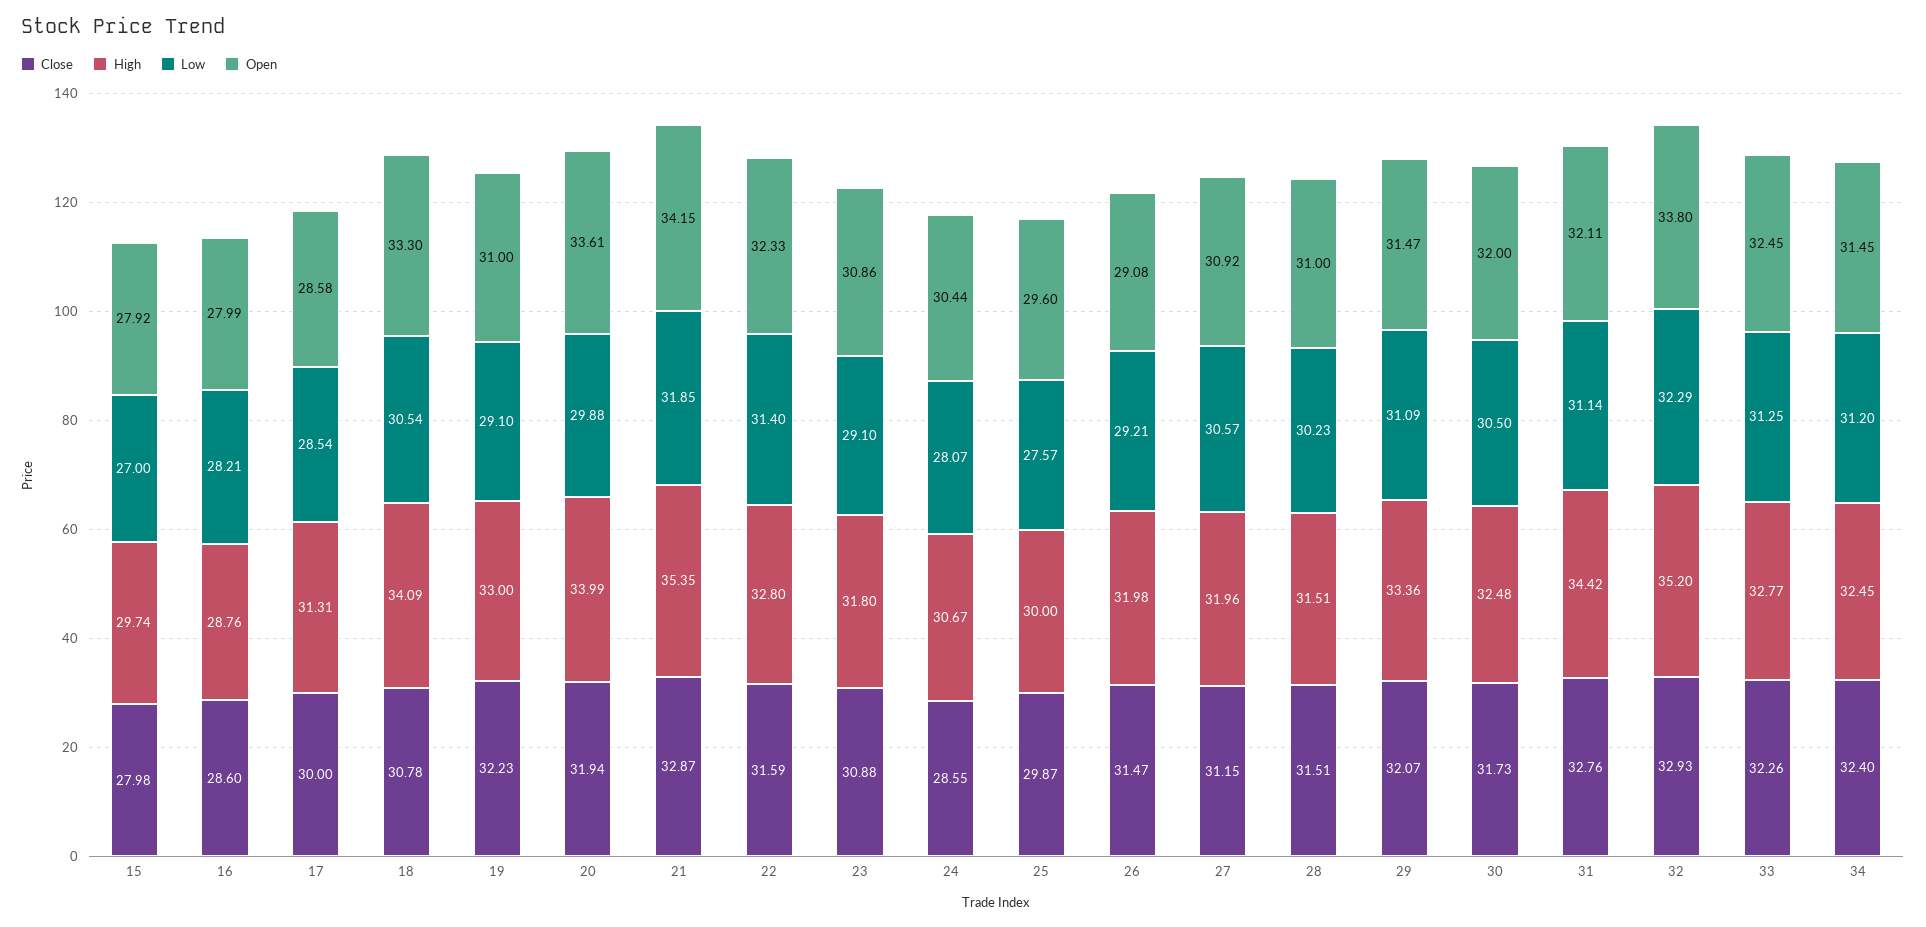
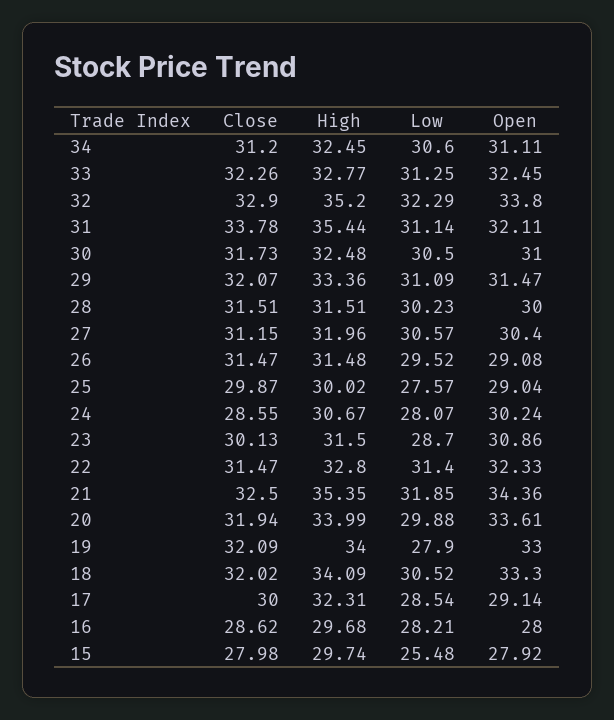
  {
    "Close": {
      "15": 27.98,
-     "16": 28.6,
+     "16": 28.62,
      "17": 30,
-     "18": 30.78,
+     "18": 32.02,
-     "19": 32.23,
+     "19": 32.09,
      "20": 31.94,
-     "21": 32.87,
+     "21": 32.5,
-     "22": 31.59,
+     "22": 31.47,
-     "23": 30.88,
+     "23": 30.13,
      "24": 28.55,
      "25": 29.87,
      "26": 31.47,
      "27": 31.15,
      "28": 31.51,
      "29": 32.07,
      "30": 31.73,
-     "31": 32.76,
+     "31": 33.78,
-     "32": 32.93,
+     "32": 32.9,
      "33": 32.26,
-     "34": 32.4
+     "34": 31.2
    },
    "High": {
      "15": 29.74,
-     "16": 28.76,
+     "16": 29.68,
-     "17": 31.31,
+     "17": 32.31,
      "18": 34.09,
-     "19": 33,
+     "19": 34,
      "20": 33.99,
      "21": 35.35,
      "22": 32.8,
-     "23": 31.8,
+     "23": 31.5,
      "24": 30.67,
-     "25": 30,
+     "25": 30.02,
-     "26": 31.98,
+     "26": 31.48,
      "27": 31.96,
      "28": 31.51,
      "29": 33.36,
      "30": 32.48,
-     "31": 34.42,
+     "31": 35.44,
      "32": 35.2,
      "33": 32.77,
      "34": 32.45
    },
    "Low": {
-     "15": 27,
+     "15": 25.48,
      "16": 28.21,
      "17": 28.54,
-     "18": 30.54,
+     "18": 30.52,
-     "19": 29.1,
+     "19": 27.9,
      "20": 29.88,
      "21": 31.85,
      "22": 31.4,
-     "23": 29.1,
+     "23": 28.7,
      "24": 28.07,
      "25": 27.57,
-     "26": 29.21,
+     "26": 29.52,
      "27": 30.57,
      "28": 30.23,
      "29": 31.09,
      "30": 30.5,
      "31": 31.14,
      "32": 32.29,
      "33": 31.25,
-     "34": 31.2
+     "34": 30.6
    },
    "Open": {
      "15": 27.92,
-     "16": 27.99,
+     "16": 28,
-     "17": 28.58,
+     "17": 29.14,
      "18": 33.3,
-     "19": 31,
+     "19": 33,
      "20": 33.61,
-     "21": 34.15,
+     "21": 34.36,
      "22": 32.33,
      "23": 30.86,
-     "24": 30.44,
+     "24": 30.24,
-     "25": 29.6,
+     "25": 29.04,
      "26": 29.08,
-     "27": 30.92,
+     "27": 30.4,
-     "28": 31,
+     "28": 30,
      "29": 31.47,
-     "30": 32,
+     "30": 31,
      "31": 32.11,
      "32": 33.8,
      "33": 32.45,
-     "34": 31.45
+     "34": 31.11
    }
  }

